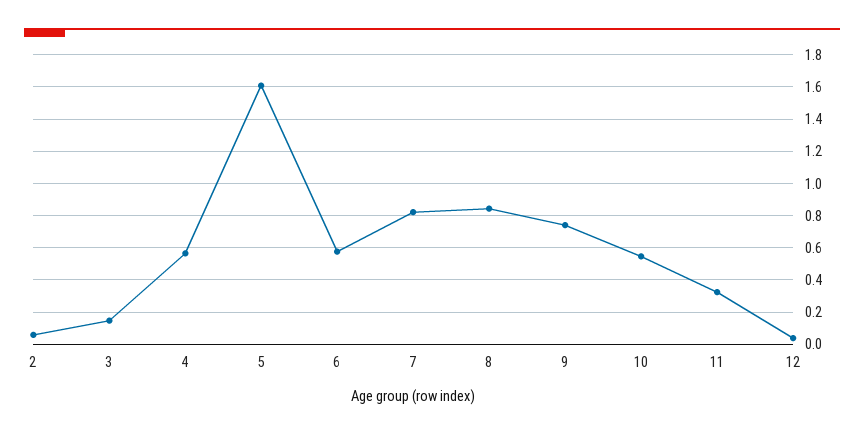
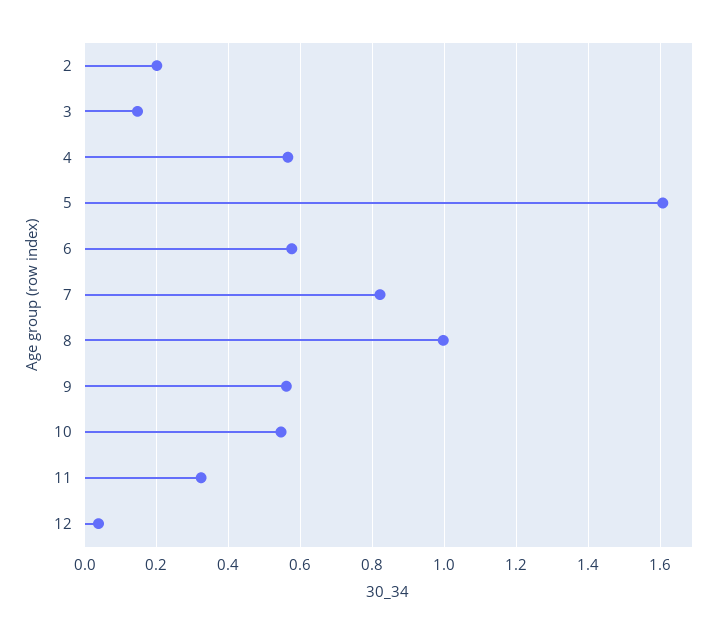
  {
-   "2": 0.05,
+   "2": 0.2,
    "3": 0.14,
    "4": 0.56,
    "5": 1.6,
    "6": 0.58,
    "7": 0.82,
-   "8": 0.85,
+   "8": 1,
-   "9": 0.75,
+   "9": 0.56,
    "10": 0.54,
    "11": 0.32,
    "12": 0.04
  }

